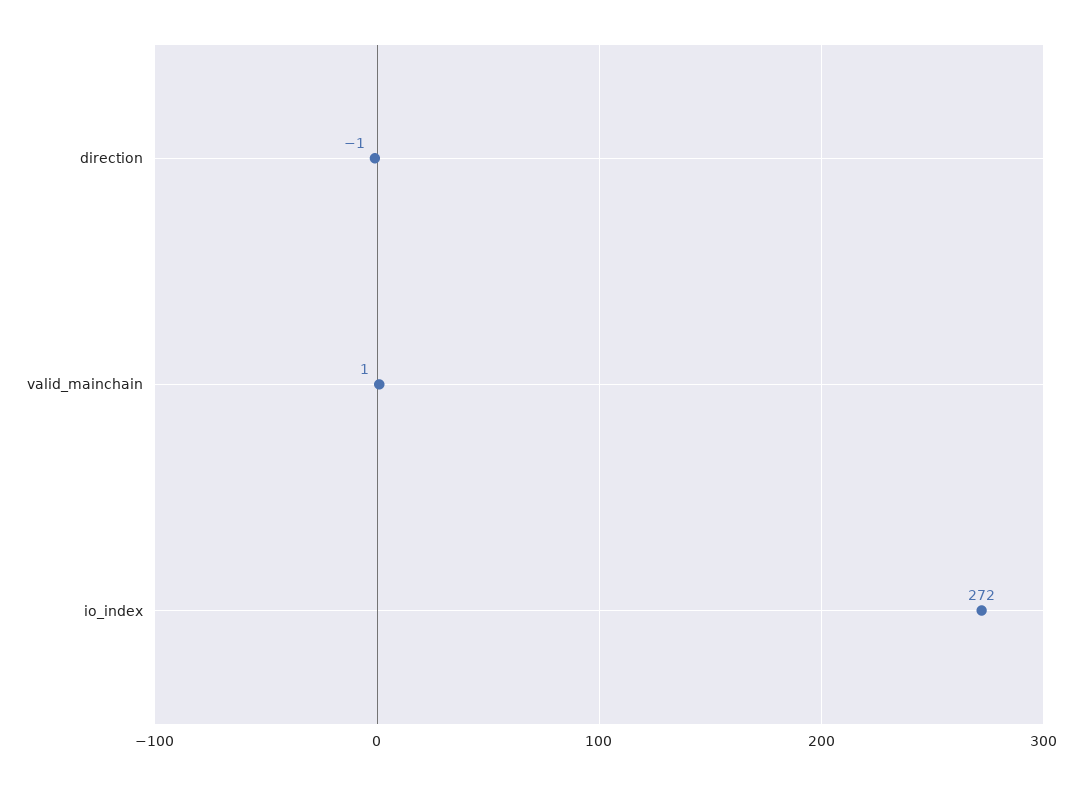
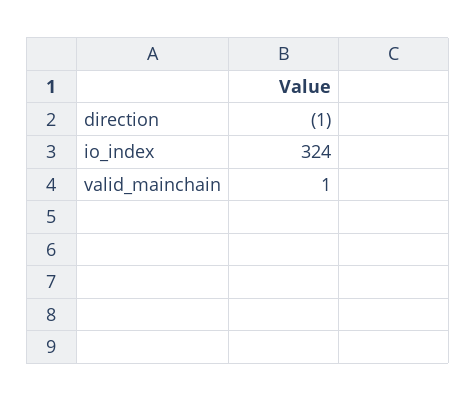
  {
    "direction": -1,
    "valid_mainchain": 1,
-   "io_index": 272
+   "io_index": 324
  }

